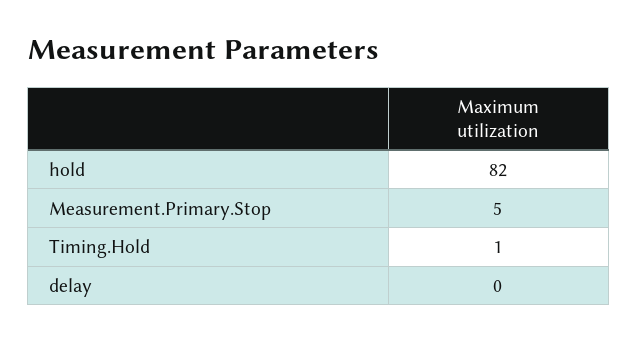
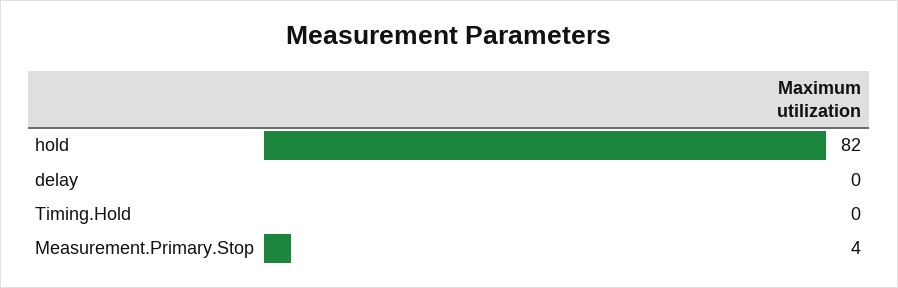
  {
    "hold": 82,
-   "Measurement.Primary.Stop": 5,
+   "Measurement.Primary.Stop": 4,
-   "Timing.Hold": 1,
+   "Timing.Hold": 0,
    "delay": 0
  }

